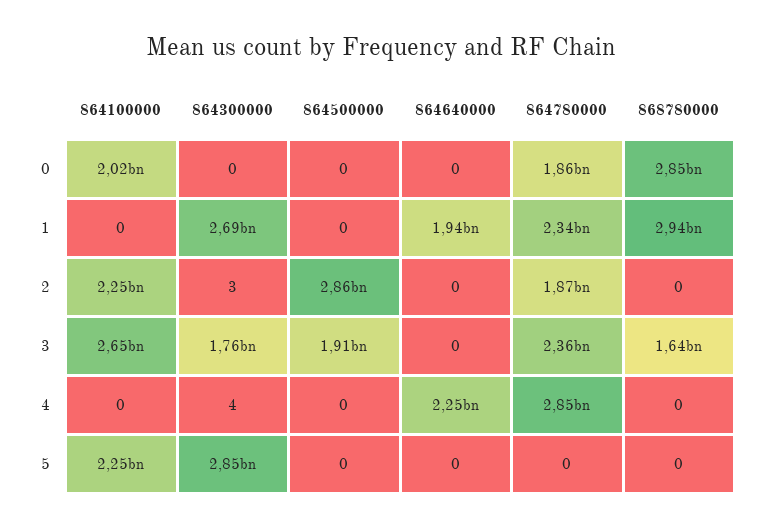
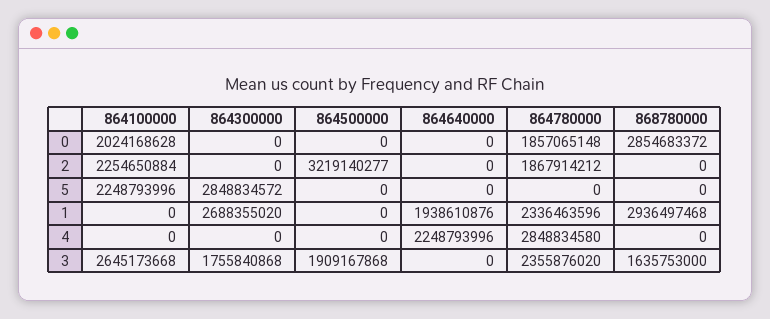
  {
    "864100000": {
      "0": 2024168628,
      "1": 0,
      "2": 2254650884,
      "3": 2645173668,
      "4": 0,
      "5": 2248793996
    },
    "864300000": {
      "0": 0,
      "1": 2688355020,
-     "2": 3,
+     "2": 0,
      "3": 1755840868,
-     "4": 4,
+     "4": 0,
      "5": 2848834572
    },
    "864500000": {
      "0": 0,
      "1": 0,
-     "2": 2860000000,
+     "2": 3219140277,
      "3": 1909167868,
      "4": 0,
      "5": 0
    },
    "864640000": {
      "0": 0,
      "1": 1938610876,
      "2": 0,
      "3": 0,
      "4": 2248793996,
      "5": 0
    },
    "864780000": {
      "0": 1857065148,
      "1": 2336463596,
      "2": 1867914212,
      "3": 2355876020,
      "4": 2848834580,
      "5": 0
    },
    "868780000": {
      "0": 2854683372,
      "1": 2936497468,
      "2": 0,
      "3": 1635753000,
      "4": 0,
      "5": 0
    }
  }

